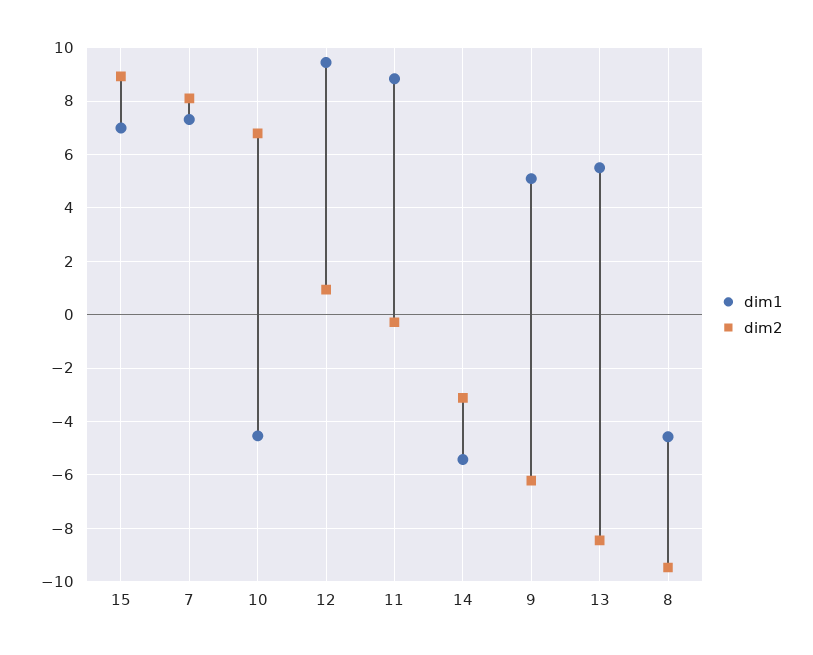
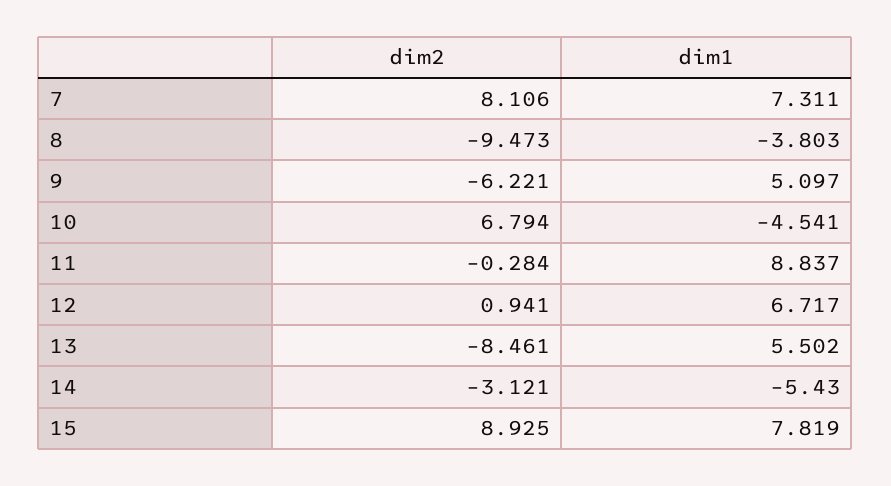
  {
    "dim1": {
-     "15": 7,
+     "15": 7.819,
      "7": 7.311,
      "10": -4.541,
-     "12": 9.5,
+     "12": 6.717,
      "11": 8.837,
      "14": -5.43,
      "9": 5.097,
      "13": 5.502,
-     "8": -4.5
+     "8": -3.803
    },
    "dim2": {
      "15": 8.925,
      "7": 8.106,
      "10": 6.794,
      "12": 0.941,
      "11": -0.284,
      "14": -3.121,
      "9": -6.221,
      "13": -8.461,
      "8": -9.473
    }
  }

